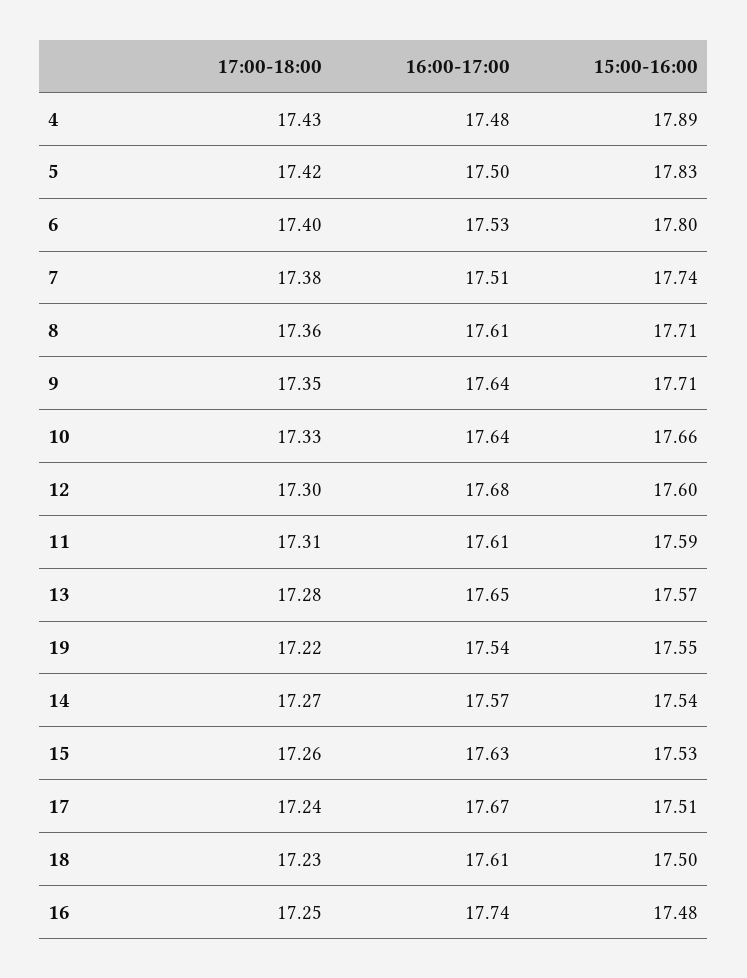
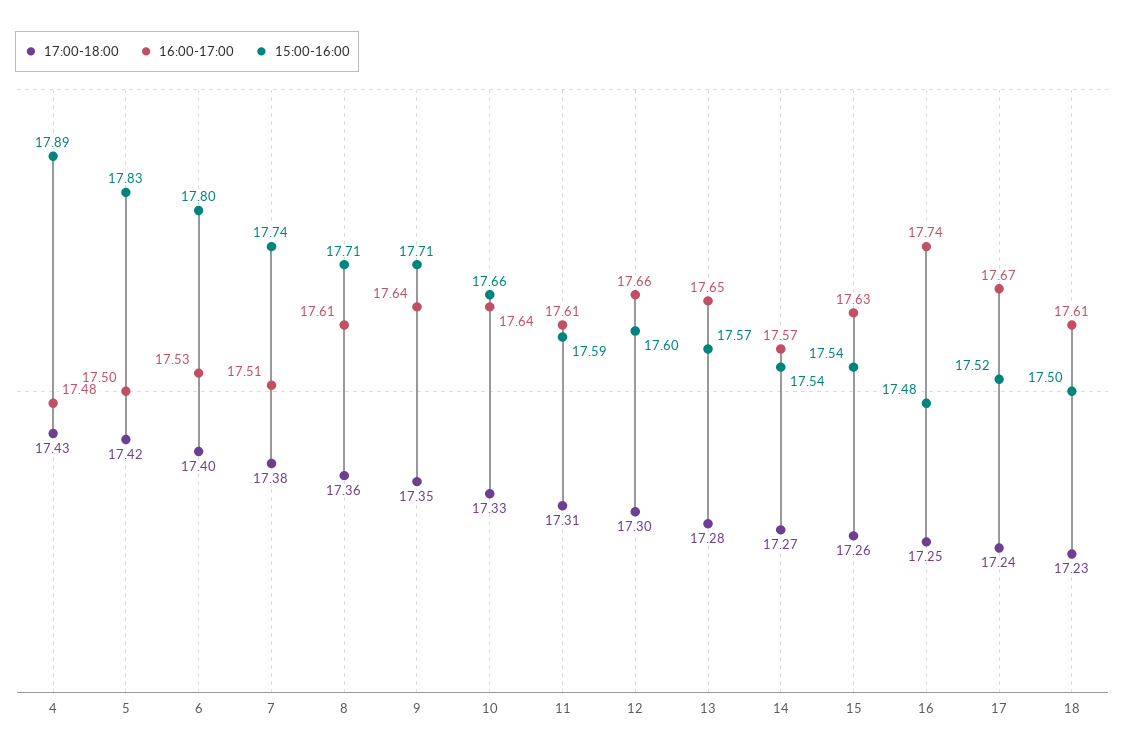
  {
    "17:00-18:00": {
      "4": 17.43,
      "5": 17.42,
      "6": 17.4,
      "7": 17.38,
      "8": 17.36,
      "9": 17.35,
      "10": 17.33,
      "12": 17.3,
      "11": 17.31,
      "13": 17.28,
-     "19": 17.22,
      "14": 17.27,
      "15": 17.26,
      "17": 17.24,
      "18": 17.23,
      "16": 17.25
    },
    "16:00-17:00": {
      "4": 17.48,
      "5": 17.5,
      "6": 17.53,
      "7": 17.51,
      "8": 17.61,
      "9": 17.64,
      "10": 17.64,
-     "12": 17.68,
+     "12": 17.66,
      "11": 17.61,
      "13": 17.65,
-     "19": 17.54,
      "14": 17.57,
      "15": 17.63,
      "17": 17.67,
      "18": 17.61,
      "16": 17.74
    },
    "15:00-16:00": {
      "4": 17.89,
      "5": 17.83,
      "6": 17.8,
      "7": 17.74,
      "8": 17.71,
      "9": 17.71,
      "10": 17.66,
      "12": 17.6,
      "11": 17.59,
      "13": 17.57,
-     "19": 17.55,
      "14": 17.54,
-     "15": 17.53,
+     "15": 17.54,
-     "17": 17.51,
+     "17": 17.52,
      "18": 17.5,
      "16": 17.48
    }
  }

